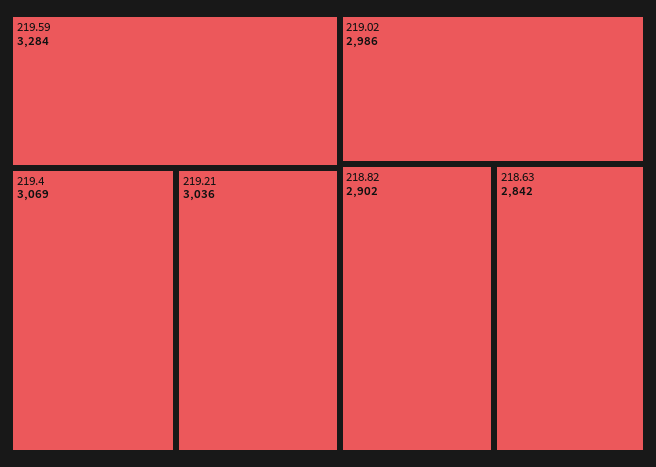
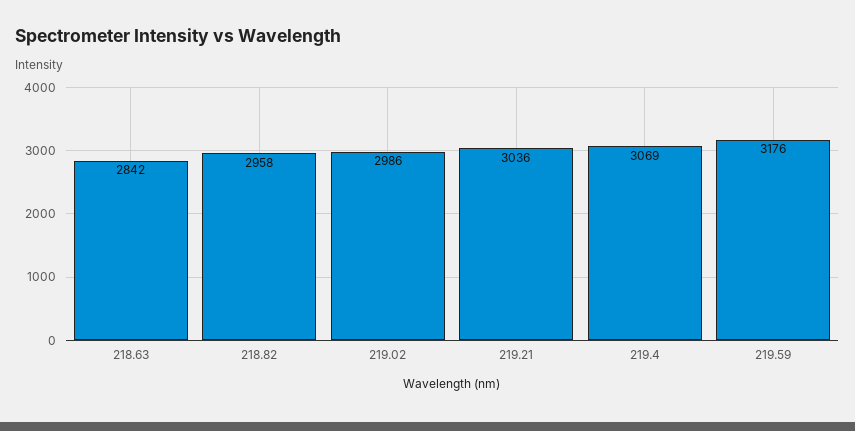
  {
-   "219.59": 3284,
+   "219.59": 3176,
    "219.4": 3069,
    "219.21": 3036,
    "219.02": 2986,
-   "218.82": 2902,
+   "218.82": 2958,
    "218.63": 2842
  }

